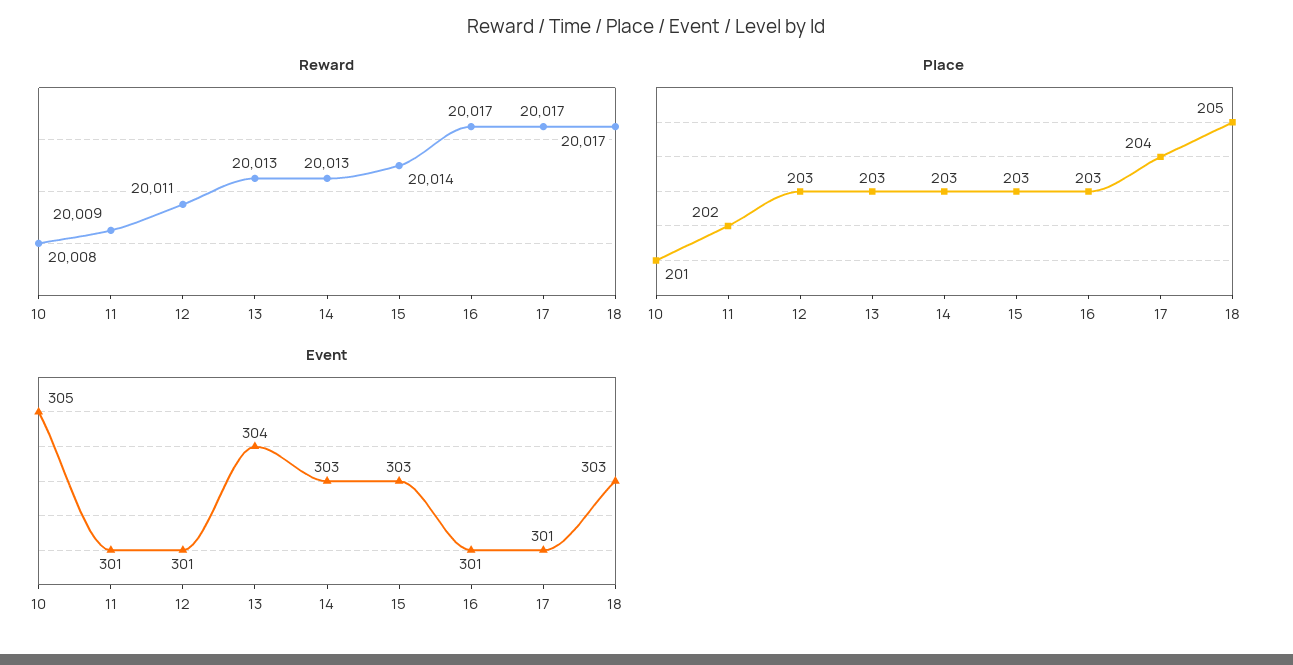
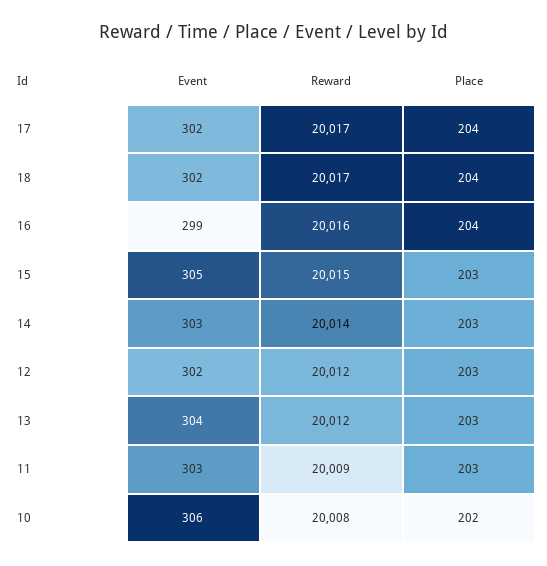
  {
    "Reward": {
      "10": 20008,
      "11": 20009,
-     "12": 20011,
+     "12": 20012,
-     "13": 20013,
+     "13": 20012,
-     "14": 20013,
+     "14": 20014,
-     "15": 20014,
+     "15": 20015,
-     "16": 20017,
+     "16": 20016,
      "17": 20017,
      "18": 20017
    },
    "Place": {
-     "10": 201,
+     "10": 202,
-     "11": 202,
+     "11": 203,
      "12": 203,
      "13": 203,
      "14": 203,
      "15": 203,
-     "16": 203,
+     "16": 204,
      "17": 204,
-     "18": 205
+     "18": 204
    },
    "Event": {
-     "10": 305,
+     "10": 306,
-     "11": 301,
+     "11": 303,
-     "12": 301,
+     "12": 302,
      "13": 304,
      "14": 303,
-     "15": 303,
+     "15": 305,
-     "16": 301,
+     "16": 299,
-     "17": 301,
+     "17": 302,
-     "18": 303
+     "18": 302
    }
  }

